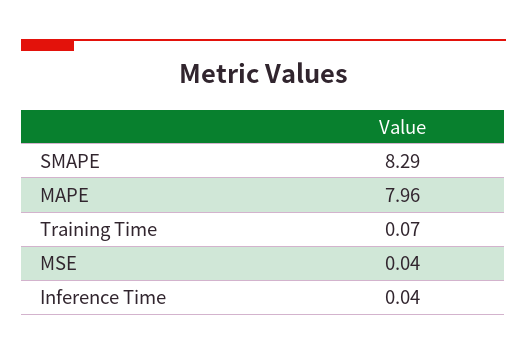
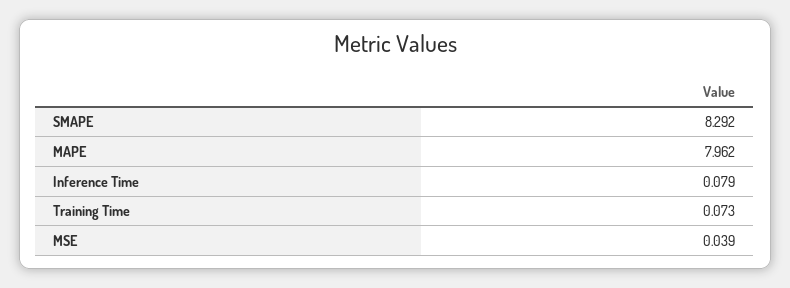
  {
    "SMAPE": 8.292,
    "MAPE": 7.962,
    "Training Time": 0.073,
    "MSE": 0.039,
-   "Inference Time": 0.04
+   "Inference Time": 0.079
  }

